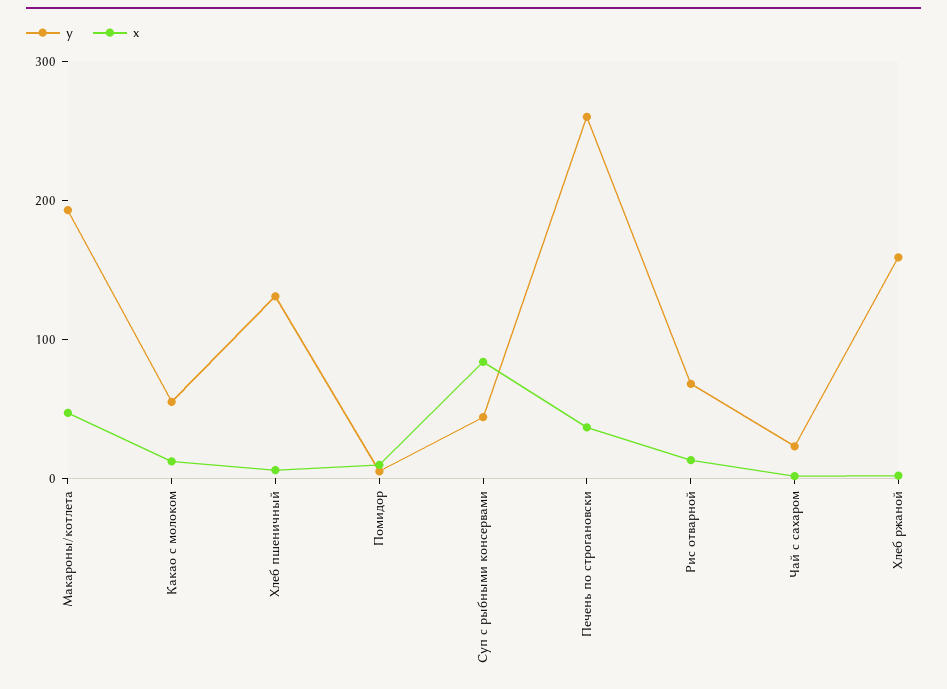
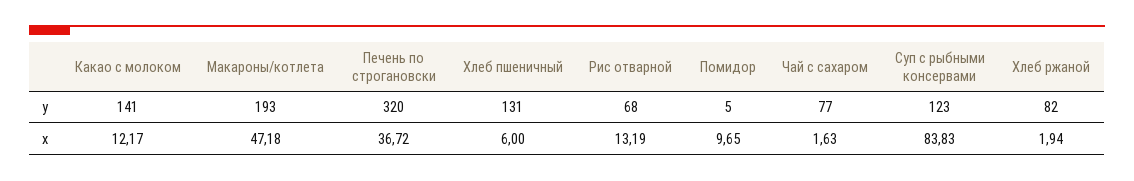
  {
    "y": {
      "Макароны/котлета": 193,
-     "Какао с молоком": 60,
+     "Какао с молоком": 141,
      "Хлеб пшеничный": 131,
      "Помидор": 5,
-     "Суп с рыбными консервами": 40,
+     "Суп с рыбными консервами": 123,
-     "Печень по строгановски": 260,
+     "Печень по строгановски": 320,
      "Рис отварной": 68,
-     "Чай с сахаром": 20,
+     "Чай с сахаром": 77,
-     "Хлеб ржаной": 160
+     "Хлеб ржаной": 82
    },
    "x": {
      "Макароны/котлета": 47.18,
      "Какао с молоком": 12.17,
      "Хлеб пшеничный": 6,
      "Помидор": 9.65,
      "Суп с рыбными консервами": 83.83,
      "Печень по строгановски": 36.72,
      "Рис отварной": 13.19,
      "Чай с сахаром": 1.63,
      "Хлеб ржаной": 1.94
    }
  }

